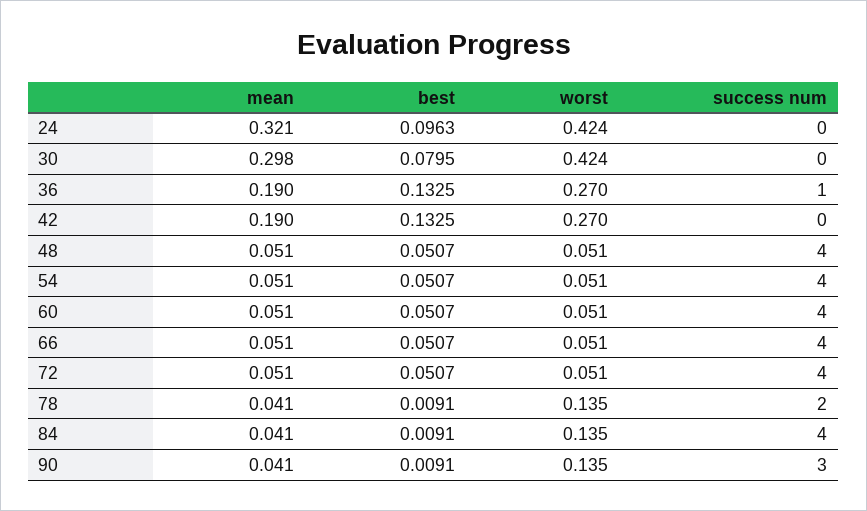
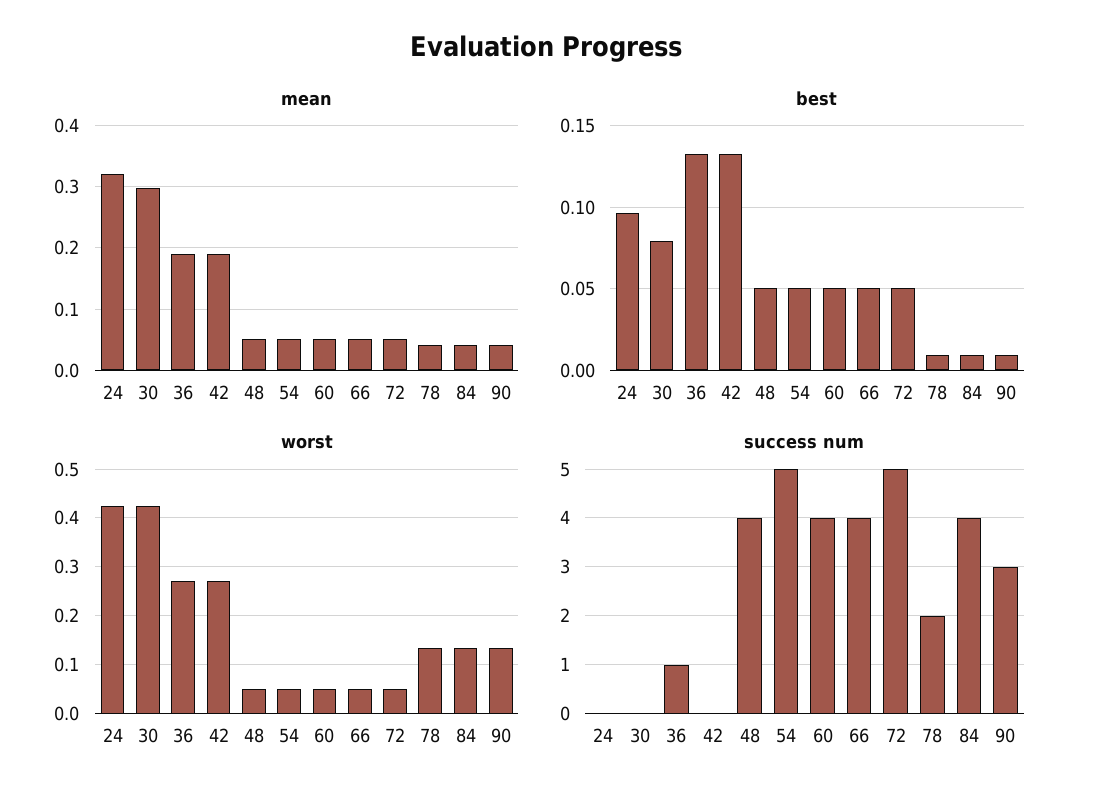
  {
    "mean": {
      "24": 0.321,
      "30": 0.298,
      "36": 0.19,
      "42": 0.19,
      "48": 0.051,
      "54": 0.051,
      "60": 0.051,
      "66": 0.051,
      "72": 0.051,
      "78": 0.041,
      "84": 0.041,
      "90": 0.041
    },
    "best": {
      "24": 0.0963,
      "30": 0.0795,
      "36": 0.1325,
      "42": 0.1325,
      "48": 0.0507,
      "54": 0.0507,
      "60": 0.0507,
      "66": 0.0507,
      "72": 0.0507,
      "78": 0.0091,
      "84": 0.0091,
      "90": 0.0091
    },
    "worst": {
      "24": 0.424,
      "30": 0.424,
      "36": 0.27,
      "42": 0.27,
      "48": 0.051,
      "54": 0.051,
      "60": 0.051,
      "66": 0.051,
      "72": 0.051,
      "78": 0.135,
      "84": 0.135,
      "90": 0.135
    },
    "success num": {
      "24": 0,
      "30": 0,
      "36": 1,
      "42": 0,
      "48": 4,
-     "54": 4,
+     "54": 5,
      "60": 4,
      "66": 4,
-     "72": 4,
+     "72": 5,
      "78": 2,
      "84": 4,
      "90": 3
    }
  }

